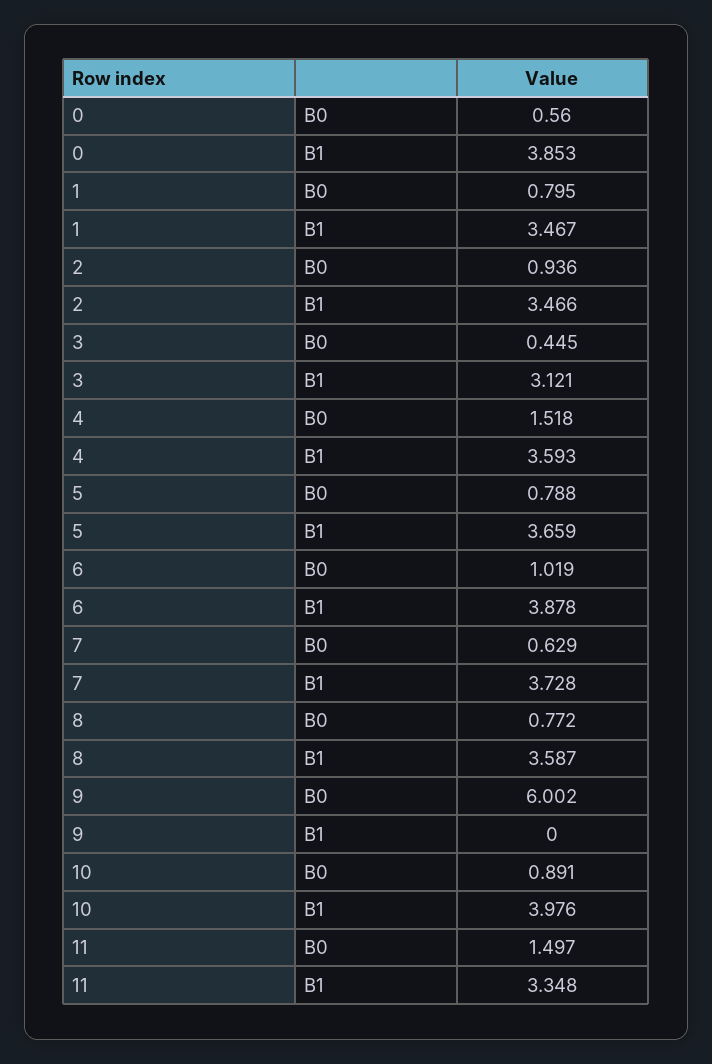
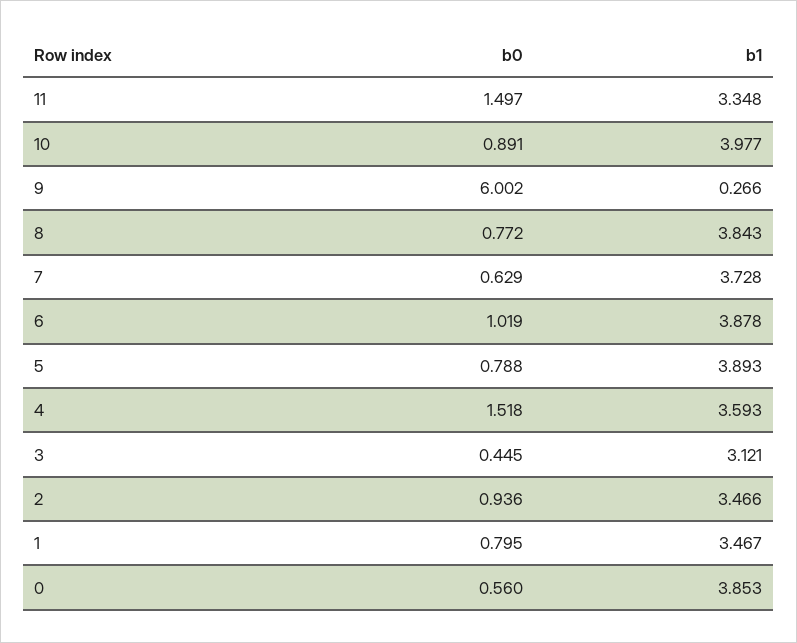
  {
    "0": {
      "B0": 0.56,
      "B1": 3.853
    },
    "1": {
      "B0": 0.795,
      "B1": 3.467
    },
    "2": {
      "B0": 0.936,
      "B1": 3.466
    },
    "3": {
      "B0": 0.445,
      "B1": 3.121
    },
    "4": {
      "B0": 1.518,
      "B1": 3.593
    },
    "5": {
      "B0": 0.788,
-     "B1": 3.659
+     "B1": 3.893
    },
    "6": {
      "B0": 1.019,
      "B1": 3.878
    },
    "7": {
      "B0": 0.629,
      "B1": 3.728
    },
    "8": {
      "B0": 0.772,
-     "B1": 3.587
+     "B1": 3.843
    },
    "9": {
      "B0": 6.002,
-     "B1": 0
+     "B1": 0.266
    },
    "10": {
      "B0": 0.891,
-     "B1": 3.976
+     "B1": 3.977
    },
    "11": {
      "B0": 1.497,
      "B1": 3.348
    }
  }

